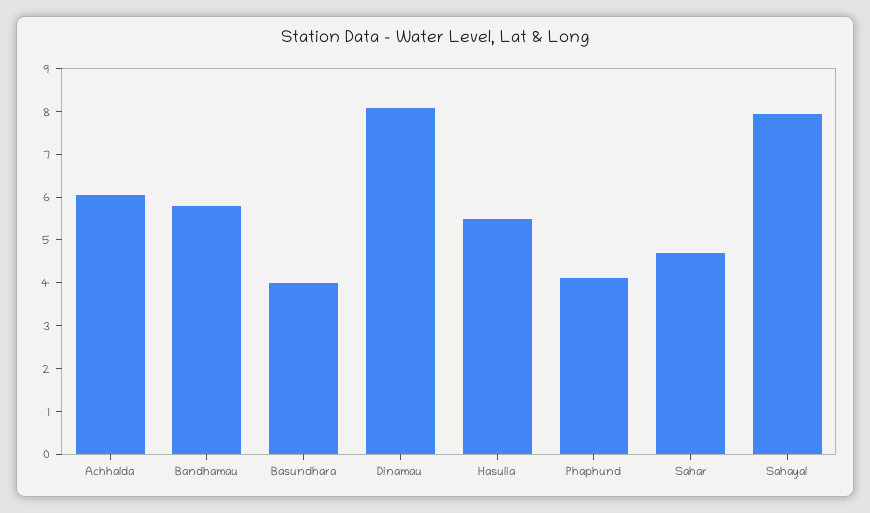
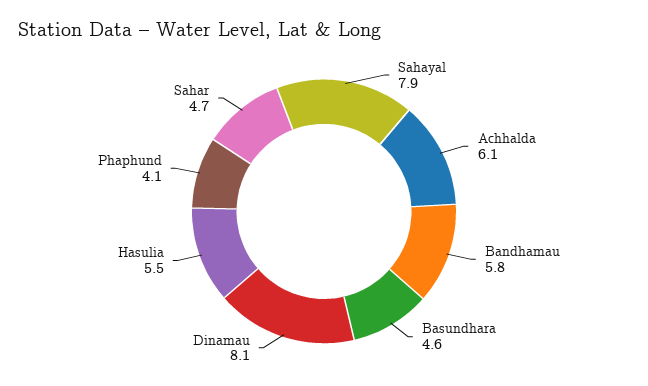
  {
    "Achhalda": 6.1,
    "Bandhamau": 5.8,
-   "Basundhara": 4,
+   "Basundhara": 4.6,
    "Dinamau": 8.1,
    "Hasulia": 5.5,
    "Phaphund": 4.1,
    "Sahar": 4.7,
    "Sahayal": 7.9
  }

